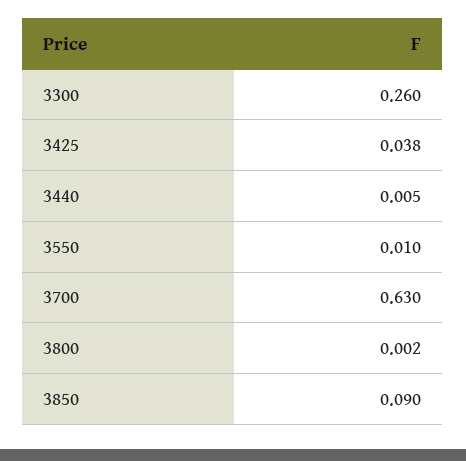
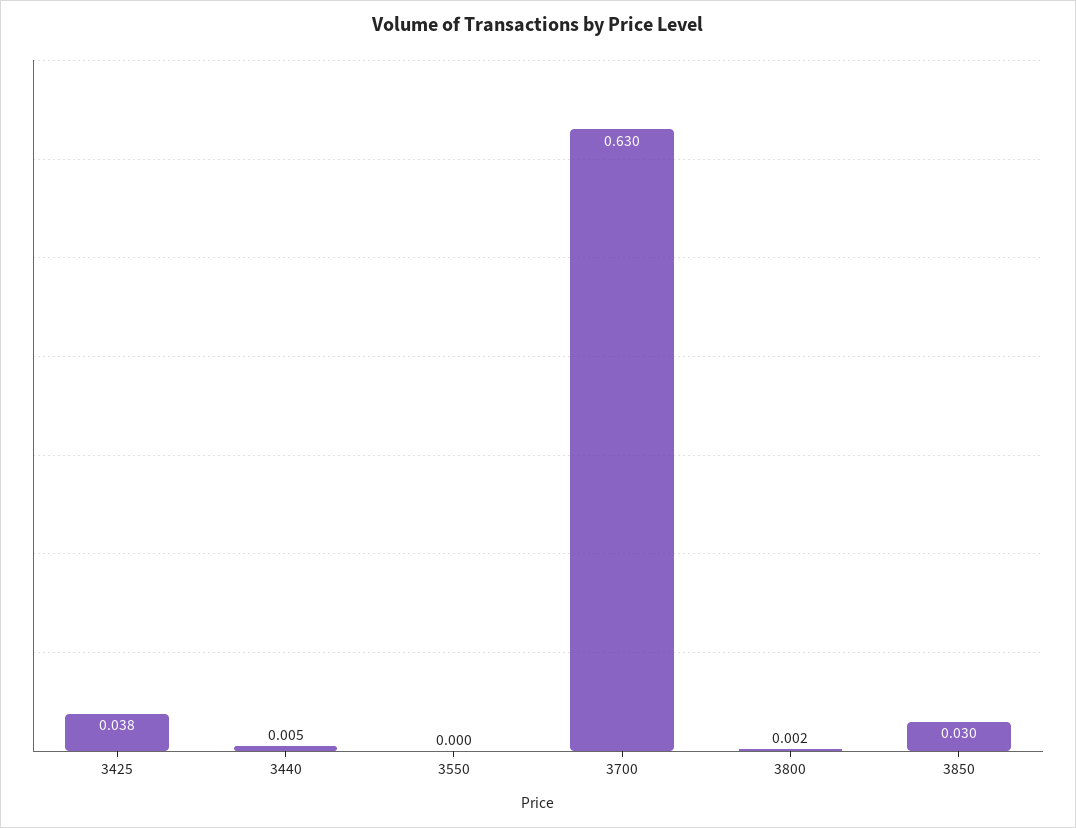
  {
-   "3300": 0.26,
    "3425": 0.038,
    "3440": 0.005,
-   "3550": 0.01,
+   "3550": 0,
    "3700": 0.63,
    "3800": 0.002,
-   "3850": 0.09
+   "3850": 0.03
  }

